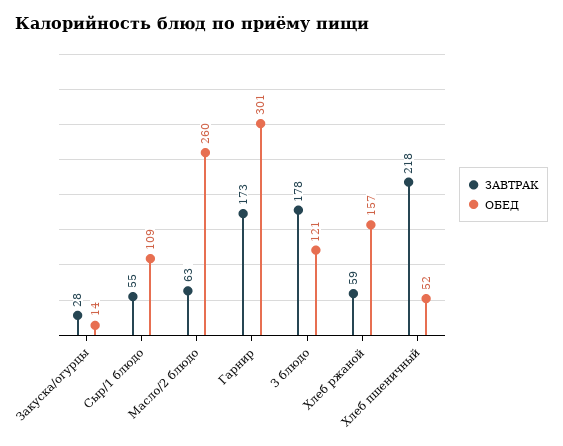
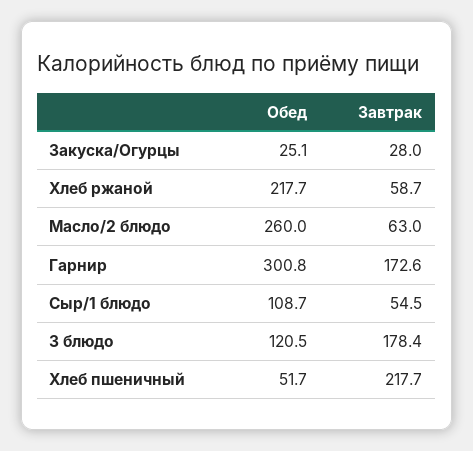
  {
    "ЗАВТРАК": {
      "Закуска/огурцы": 28,
      "Сыр/1 блюдо": 54.5,
      "Масло/2 блюдо": 63,
      "Гарнир": 172.6,
      "3 блюдо": 178.4,
      "Хлеб ржаной": 58.7,
      "Хлеб пшеничный": 217.7
    },
    "ОБЕД": {
-     "Закуска/огурцы": 14,
+     "Закуска/огурцы": 25.1,
      "Сыр/1 блюдо": 108.7,
      "Масло/2 блюдо": 260,
      "Гарнир": 300.8,
      "3 блюдо": 120.5,
-     "Хлеб ржаной": 157,
+     "Хлеб ржаной": 217.7,
      "Хлеб пшеничный": 51.7
    }
  }

